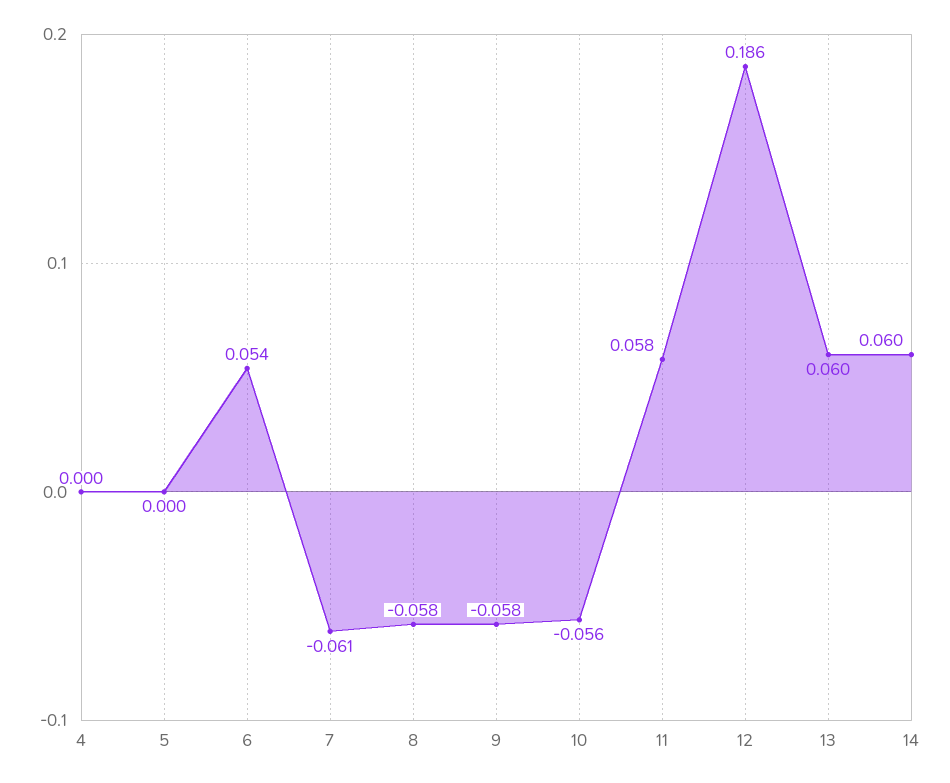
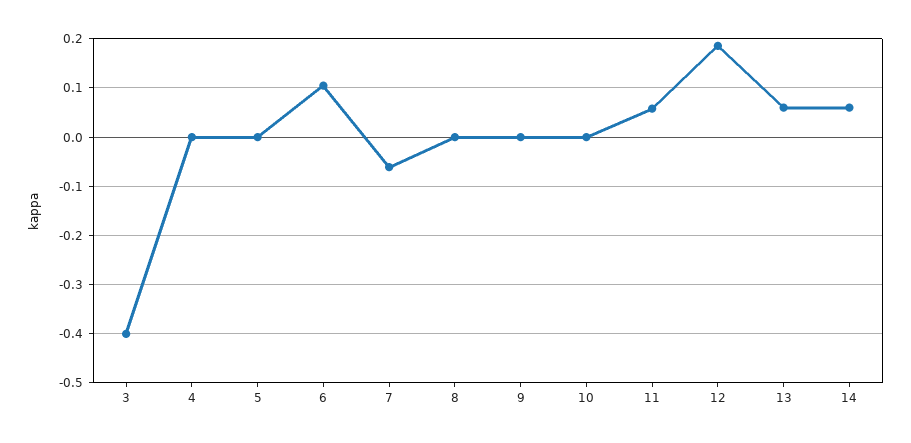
  {
    "4": 0,
    "5": 0,
-   "6": 0.054,
+   "6": 0.1,
    "7": -0.061,
-   "8": -0.058,
+   "8": 0,
-   "9": -0.058,
+   "9": 0,
-   "10": -0.056,
+   "10": 0,
    "11": 0.058,
    "12": 0.186,
    "13": 0.06,
-   "14": 0.06
+   "14": 0.06,
+   "3": -0.4
  }

